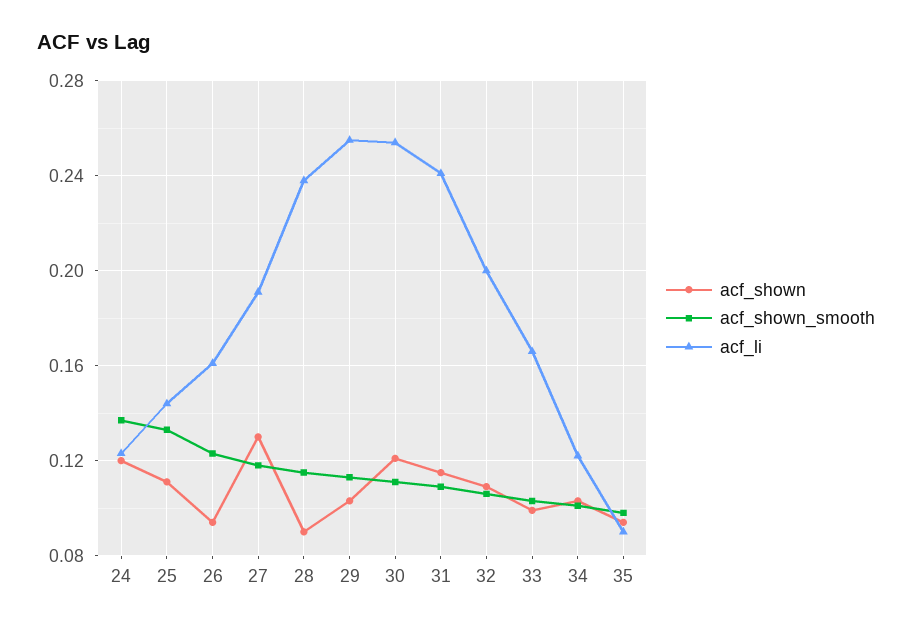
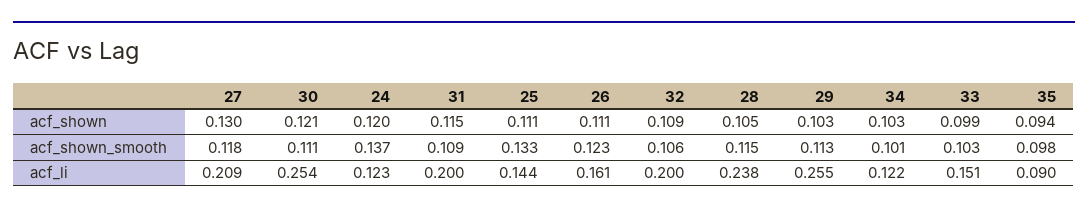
  {
    "acf_shown": {
      "24": 0.12,
      "25": 0.111,
-     "26": 0.095,
+     "26": 0.111,
      "27": 0.13,
-     "28": 0.09,
+     "28": 0.105,
      "29": 0.103,
      "30": 0.121,
      "31": 0.115,
      "32": 0.109,
      "33": 0.099,
      "34": 0.103,
      "35": 0.094
    },
    "acf_shown_smooth": {
      "24": 0.137,
      "25": 0.133,
      "26": 0.123,
      "27": 0.118,
      "28": 0.115,
      "29": 0.113,
      "30": 0.111,
      "31": 0.109,
      "32": 0.106,
      "33": 0.103,
      "34": 0.101,
      "35": 0.098
    },
    "acf_li": {
      "24": 0.123,
      "25": 0.144,
      "26": 0.161,
-     "27": 0.19,
+     "27": 0.209,
      "28": 0.238,
      "29": 0.255,
      "30": 0.254,
-     "31": 0.24,
+     "31": 0.2,
      "32": 0.2,
-     "33": 0.165,
+     "33": 0.151,
      "34": 0.122,
      "35": 0.09
    }
  }

